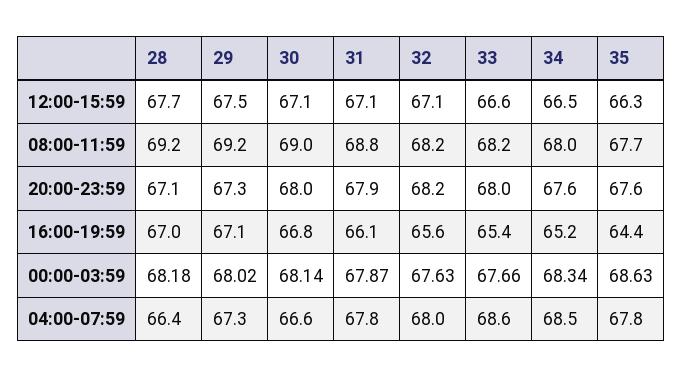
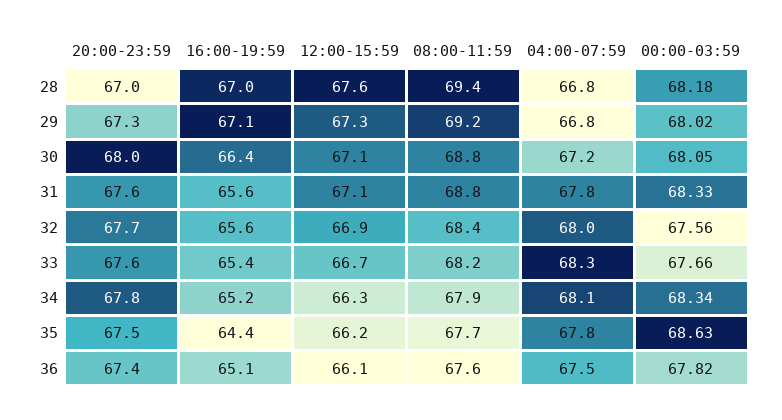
  {
    "28": {
-     "12:00-15:59": 67.7,
+     "12:00-15:59": 67.6,
-     "08:00-11:59": 69.2,
+     "08:00-11:59": 69.4,
-     "20:00-23:59": 67.1,
+     "20:00-23:59": 67,
      "16:00-19:59": 67,
      "00:00-03:59": 68.18,
-     "04:00-07:59": 66.4
+     "04:00-07:59": 66.8
    },
    "29": {
-     "12:00-15:59": 67.5,
+     "12:00-15:59": 67.3,
      "08:00-11:59": 69.2,
      "20:00-23:59": 67.3,
      "16:00-19:59": 67.1,
      "00:00-03:59": 68.02,
-     "04:00-07:59": 67.3
+     "04:00-07:59": 66.8
    },
    "30": {
      "12:00-15:59": 67.1,
-     "08:00-11:59": 69,
+     "08:00-11:59": 68.8,
      "20:00-23:59": 68,
-     "16:00-19:59": 66.8,
+     "16:00-19:59": 66.4,
-     "00:00-03:59": 68.14,
+     "00:00-03:59": 68.05,
-     "04:00-07:59": 66.6
+     "04:00-07:59": 67.2
    },
    "31": {
      "12:00-15:59": 67.1,
      "08:00-11:59": 68.8,
-     "20:00-23:59": 67.9,
+     "20:00-23:59": 67.6,
-     "16:00-19:59": 66.1,
+     "16:00-19:59": 65.6,
-     "00:00-03:59": 67.87,
+     "00:00-03:59": 68.33,
      "04:00-07:59": 67.8
    },
    "32": {
-     "12:00-15:59": 67.1,
+     "12:00-15:59": 66.9,
-     "08:00-11:59": 68.2,
+     "08:00-11:59": 68.4,
-     "20:00-23:59": 68.2,
+     "20:00-23:59": 67.7,
      "16:00-19:59": 65.6,
-     "00:00-03:59": 67.63,
+     "00:00-03:59": 67.56,
      "04:00-07:59": 68
    },
    "33": {
-     "12:00-15:59": 66.6,
+     "12:00-15:59": 66.7,
      "08:00-11:59": 68.2,
-     "20:00-23:59": 68,
+     "20:00-23:59": 67.6,
      "16:00-19:59": 65.4,
      "00:00-03:59": 67.66,
-     "04:00-07:59": 68.6
+     "04:00-07:59": 68.3
    },
    "34": {
-     "12:00-15:59": 66.5,
+     "12:00-15:59": 66.3,
-     "08:00-11:59": 68,
+     "08:00-11:59": 67.9,
-     "20:00-23:59": 67.6,
+     "20:00-23:59": 67.8,
      "16:00-19:59": 65.2,
      "00:00-03:59": 68.34,
-     "04:00-07:59": 68.5
+     "04:00-07:59": 68.1
    },
    "35": {
-     "12:00-15:59": 66.3,
+     "12:00-15:59": 66.2,
      "08:00-11:59": 67.7,
-     "20:00-23:59": 67.6,
+     "20:00-23:59": 67.5,
      "16:00-19:59": 64.4,
      "00:00-03:59": 68.63,
      "04:00-07:59": 67.8
-   }
+   },
+   "36": {
+     "20:00-23:59": 67.4,
+     "16:00-19:59": 65.1,
+     "12:00-15:59": 66.1,
+     "08:00-11:59": 67.6,
+     "04:00-07:59": 67.5,
+     "00:00-03:59": 67.82
+   }
  }

